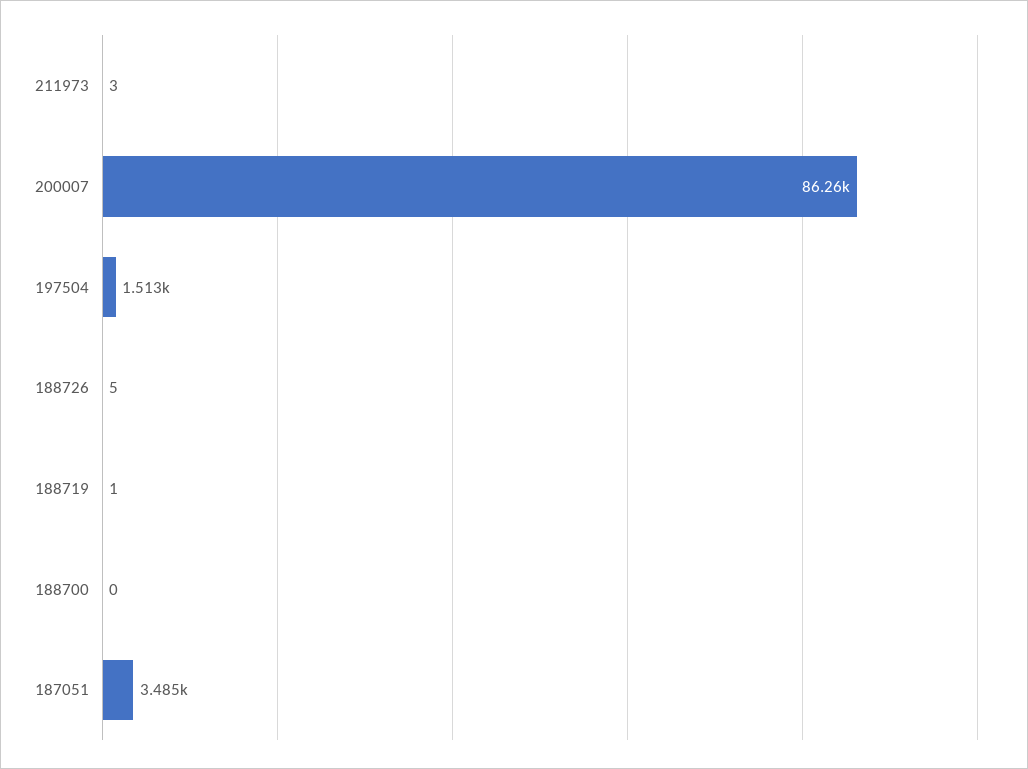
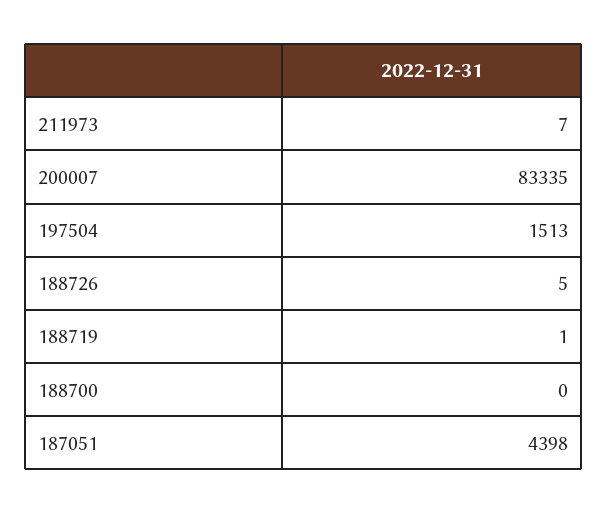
  {
-   "211973": 3,
+   "211973": 7,
-   "200007": 86260,
+   "200007": 83335,
    "197504": 1513,
    "188726": 5,
    "188719": 1,
    "188700": 0,
-   "187051": 3485
+   "187051": 4398
  }

